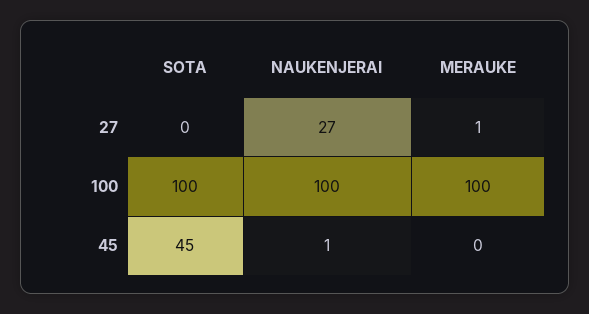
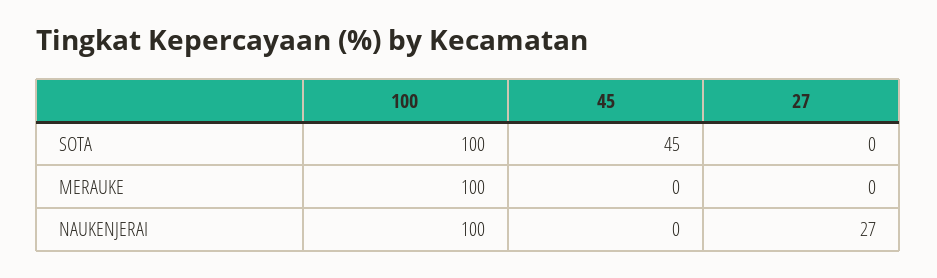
  {
    "SOTA": {
      "27": 0,
      "100": 100,
      "45": 45
    },
    "NAUKENJERAI": {
      "27": 27,
      "100": 100,
-     "45": 1
+     "45": 0
    },
    "MERAUKE": {
-     "27": 1,
+     "27": 0,
      "100": 100,
      "45": 0
    }
  }

